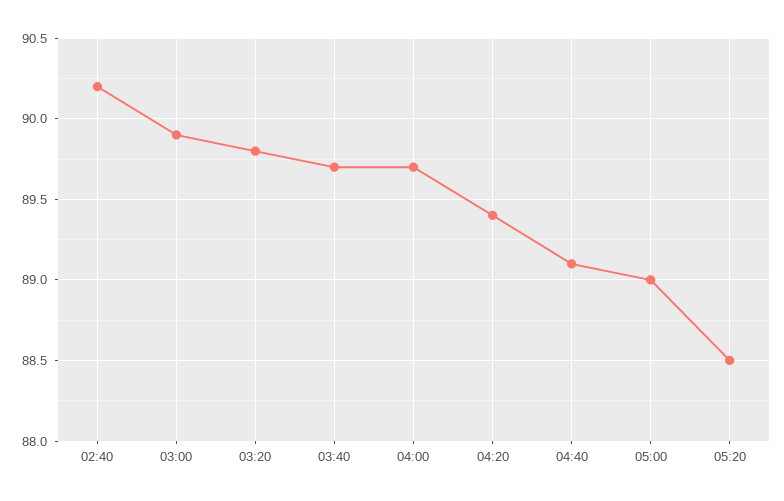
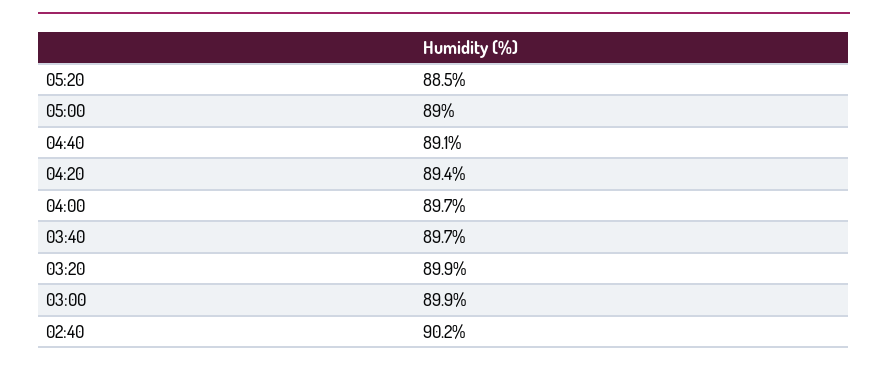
  {
    "02:40": 90.2,
    "03:00": 89.9,
-   "03:20": 89.8,
+   "03:20": 89.9,
    "03:40": 89.7,
    "04:00": 89.7,
    "04:20": 89.4,
    "04:40": 89.1,
    "05:00": 89,
    "05:20": 88.5
  }

